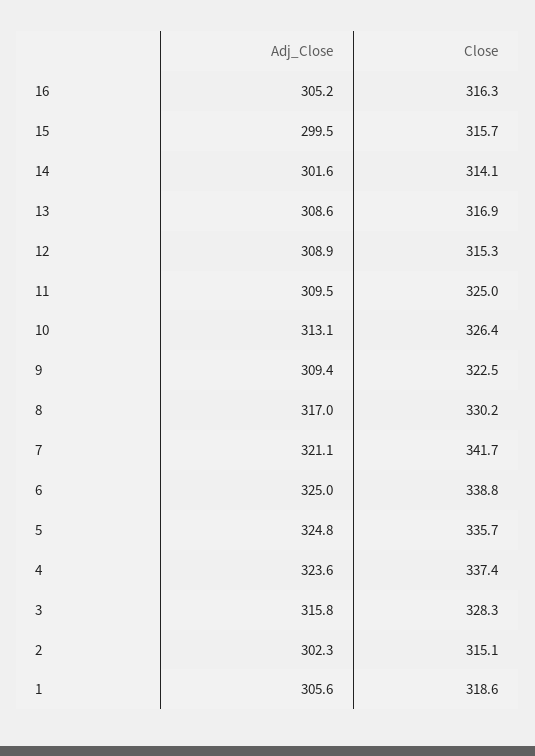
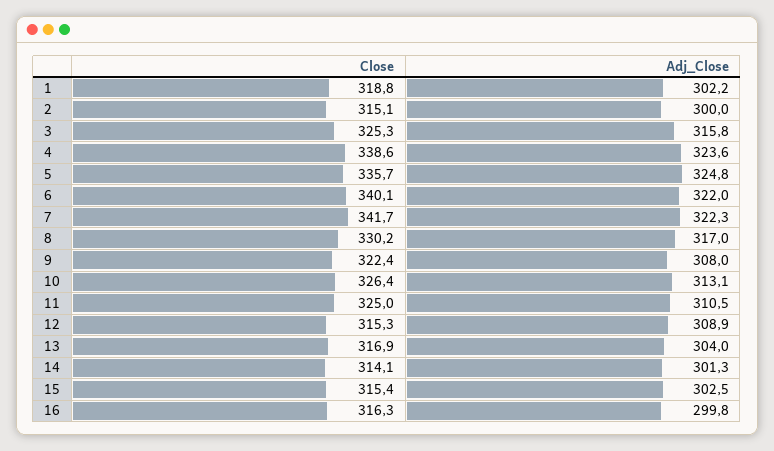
  {
    "Adj_Close": {
-     "16": 305.2,
+     "16": 299.8,
-     "15": 299.5,
+     "15": 302.5,
-     "14": 301.6,
+     "14": 301.3,
-     "13": 308.6,
+     "13": 304,
      "12": 308.9,
-     "11": 309.5,
+     "11": 310.5,
      "10": 313.1,
-     "9": 309.4,
+     "9": 308,
      "8": 317,
-     "7": 321.1,
+     "7": 322.3,
-     "6": 325,
+     "6": 322,
      "5": 324.8,
      "4": 323.6,
      "3": 315.8,
-     "2": 302.3,
+     "2": 300,
-     "1": 305.6
+     "1": 302.2
    },
    "Close": {
      "16": 316.3,
-     "15": 315.7,
+     "15": 315.4,
      "14": 314.1,
      "13": 316.9,
      "12": 315.3,
      "11": 325,
      "10": 326.4,
-     "9": 322.5,
+     "9": 322.4,
      "8": 330.2,
      "7": 341.7,
-     "6": 338.8,
+     "6": 340.1,
      "5": 335.7,
-     "4": 337.4,
+     "4": 338.6,
-     "3": 328.3,
+     "3": 325.3,
      "2": 315.1,
-     "1": 318.6
+     "1": 318.8
    }
  }

